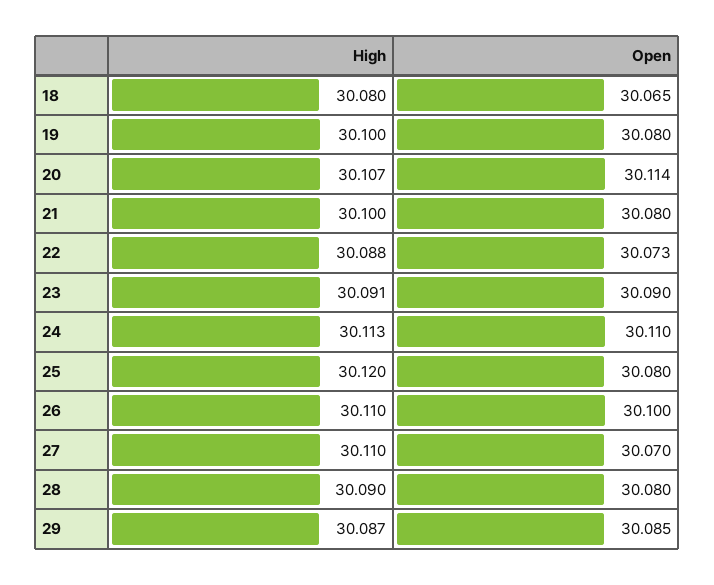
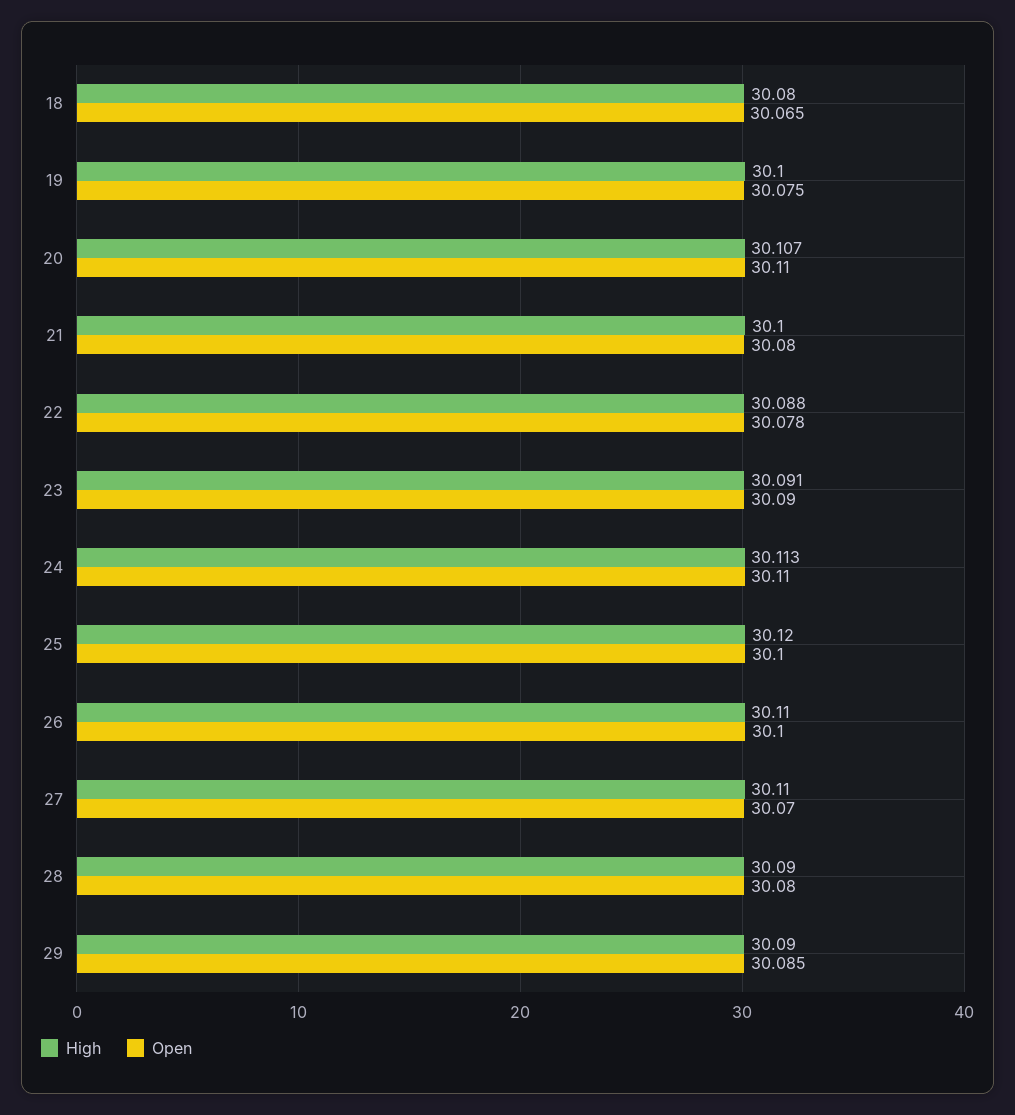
  {
    "High": {
      "18": 30.08,
      "19": 30.1,
      "20": 30.107,
      "21": 30.1,
      "22": 30.088,
      "23": 30.091,
      "24": 30.113,
      "25": 30.12,
      "26": 30.11,
      "27": 30.11,
      "28": 30.09,
-     "29": 30.087
+     "29": 30.09
    },
    "Open": {
      "18": 30.065,
-     "19": 30.08,
+     "19": 30.075,
-     "20": 30.114,
+     "20": 30.11,
      "21": 30.08,
-     "22": 30.073,
+     "22": 30.078,
      "23": 30.09,
      "24": 30.11,
-     "25": 30.08,
+     "25": 30.1,
      "26": 30.1,
      "27": 30.07,
      "28": 30.08,
      "29": 30.085
    }
  }

